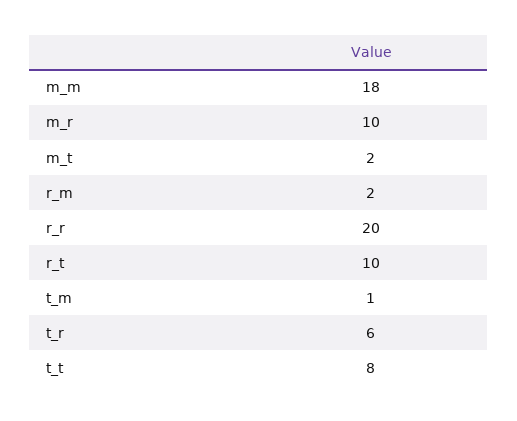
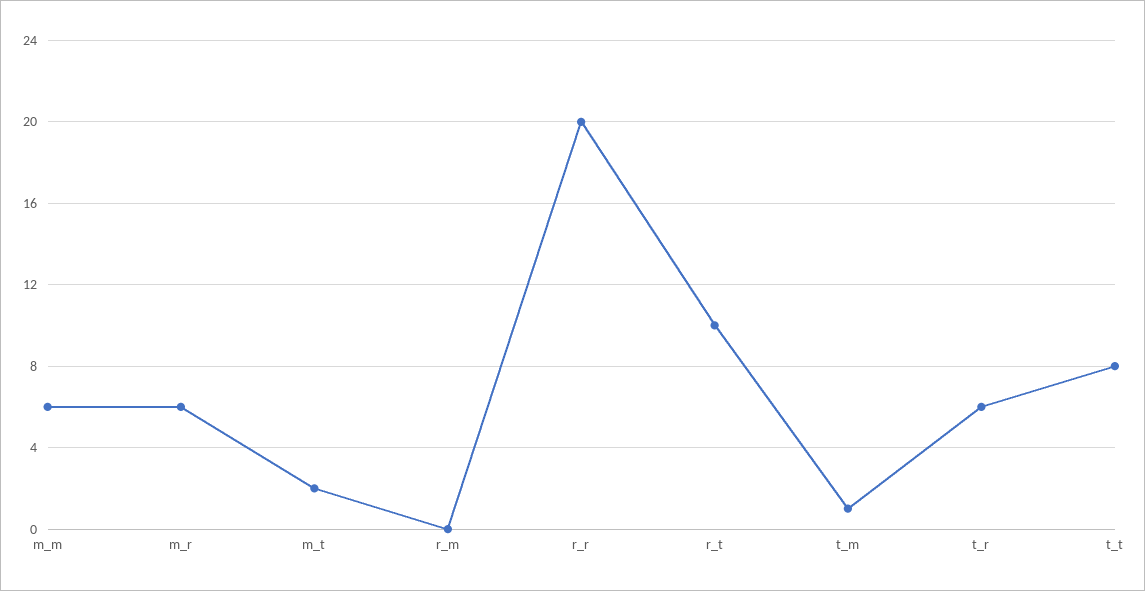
  {
-   "m_m": 18,
+   "m_m": 6,
-   "m_r": 10,
+   "m_r": 6,
    "m_t": 2,
-   "r_m": 2,
+   "r_m": 0,
    "r_r": 20,
    "r_t": 10,
    "t_m": 1,
    "t_r": 6,
    "t_t": 8
  }

